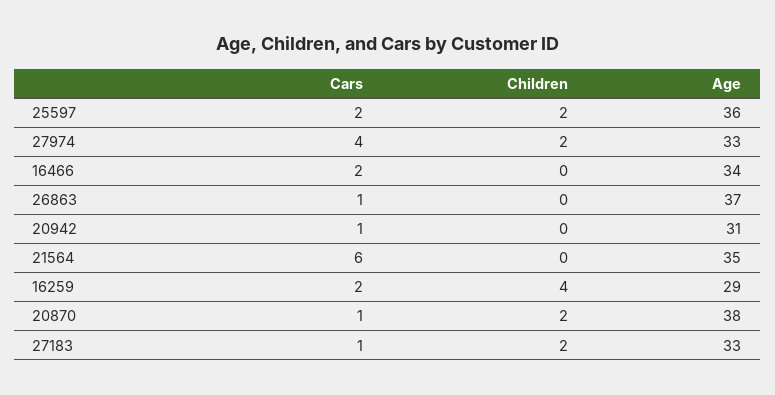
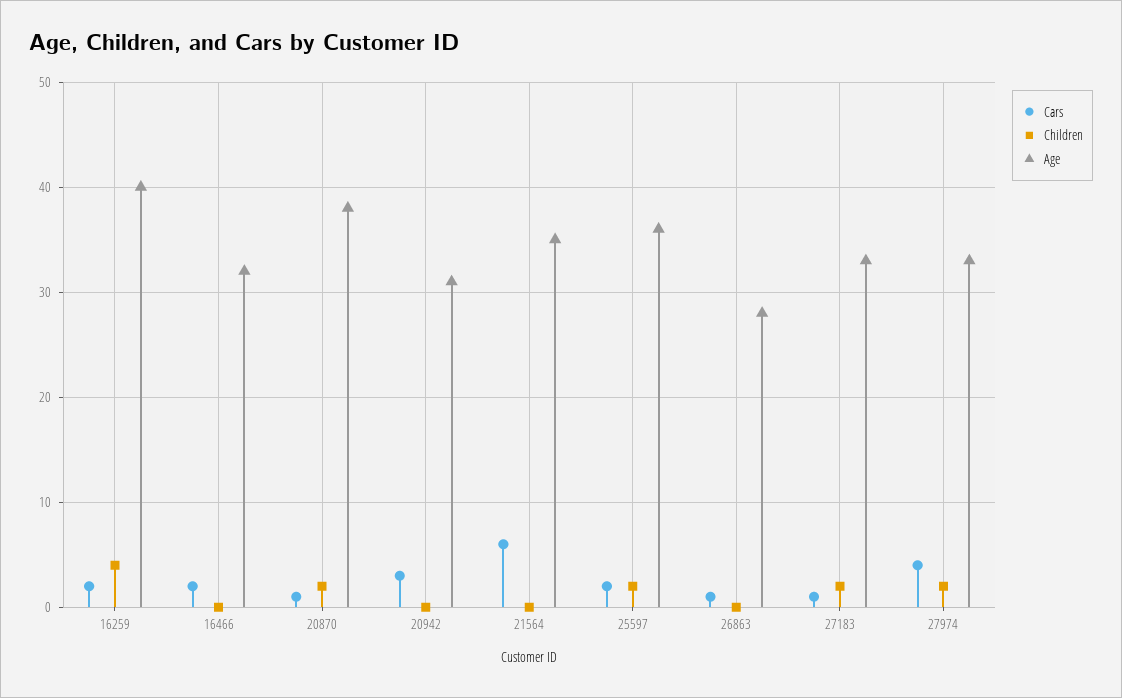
  {
    "Cars": {
      "25597": 2,
      "27974": 4,
      "16466": 2,
      "26863": 1,
-     "20942": 1,
+     "20942": 3,
      "21564": 6,
      "16259": 2,
      "20870": 1,
      "27183": 1
    },
    "Children": {
      "25597": 2,
      "27974": 2,
      "16466": 0,
      "26863": 0,
      "20942": 0,
      "21564": 0,
      "16259": 4,
      "20870": 2,
      "27183": 2
    },
    "Age": {
      "25597": 36,
      "27974": 33,
-     "16466": 34,
+     "16466": 32,
-     "26863": 37,
+     "26863": 28,
      "20942": 31,
      "21564": 35,
-     "16259": 29,
+     "16259": 40,
      "20870": 38,
      "27183": 33
    }
  }

